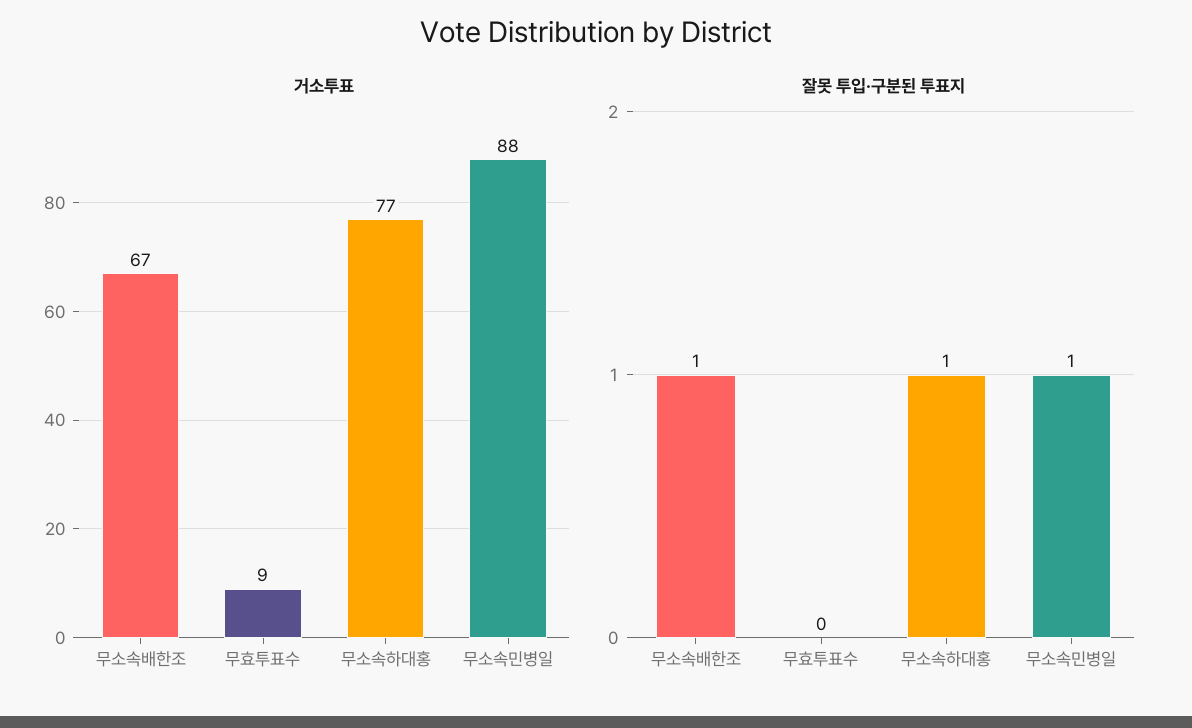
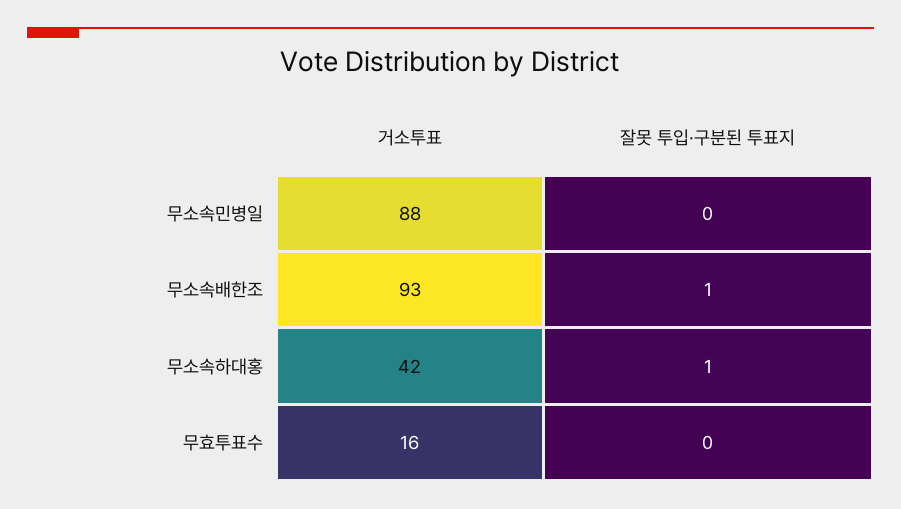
  {
    "거소투표": {
-     "무소속배한조": 67,
+     "무소속배한조": 93,
-     "무효투표수": 9,
+     "무효투표수": 16,
-     "무소속하대홍": 77,
+     "무소속하대홍": 42,
      "무소속민병일": 88
    },
    "잘못 투입·구분된 투표지": {
      "무소속배한조": 1,
      "무효투표수": 0,
      "무소속하대홍": 1,
-     "무소속민병일": 1
+     "무소속민병일": 0
    }
  }

